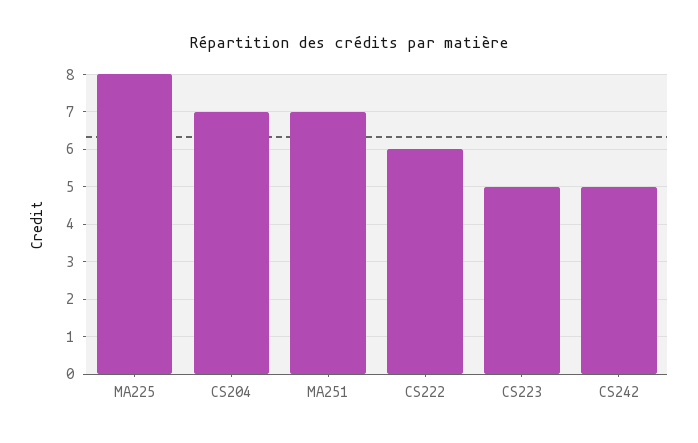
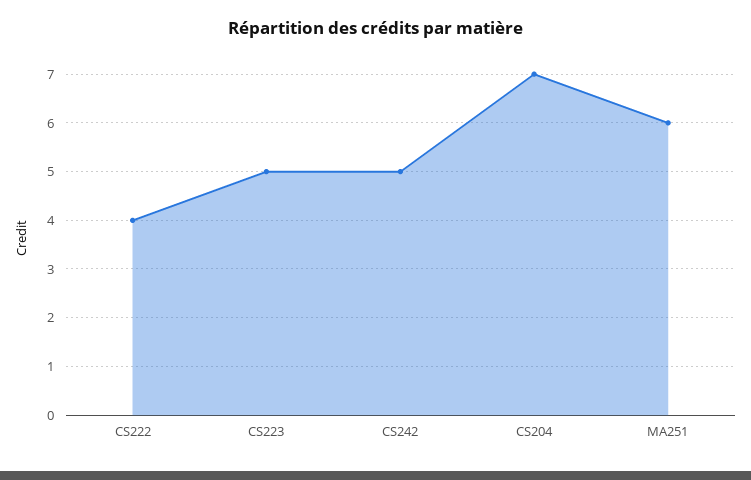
  {
-   "MA225": 8,
    "CS204": 7,
-   "MA251": 7,
+   "MA251": 6,
-   "CS222": 6,
+   "CS222": 4,
    "CS223": 5,
    "CS242": 5
  }

